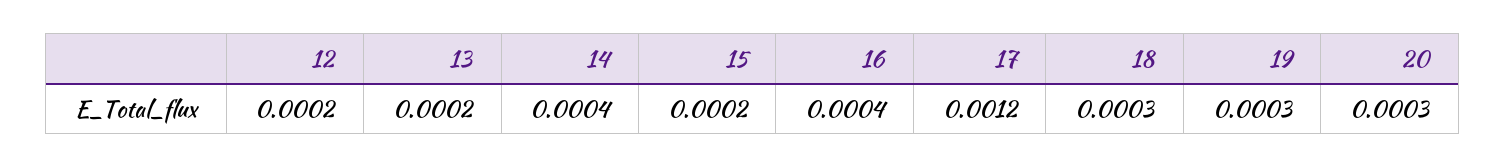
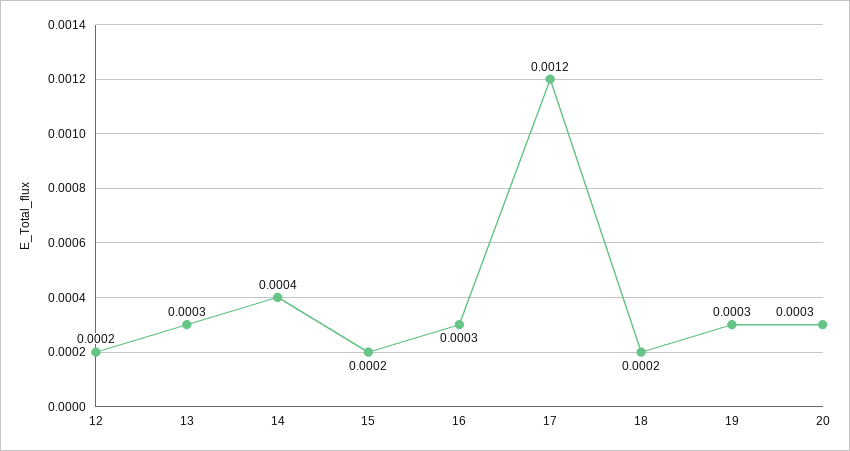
  {
    "12": 0.0002,
-   "13": 0.0002,
+   "13": 0.0003,
    "14": 0.0004,
    "15": 0.0002,
-   "16": 0.0004,
+   "16": 0.0003,
    "17": 0.0012,
-   "18": 0.0003,
+   "18": 0.0002,
    "19": 0.0003,
    "20": 0.0003
  }

